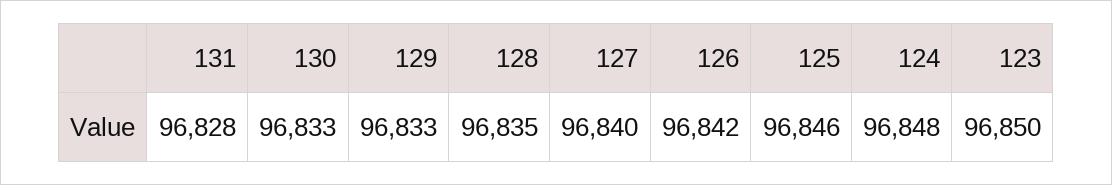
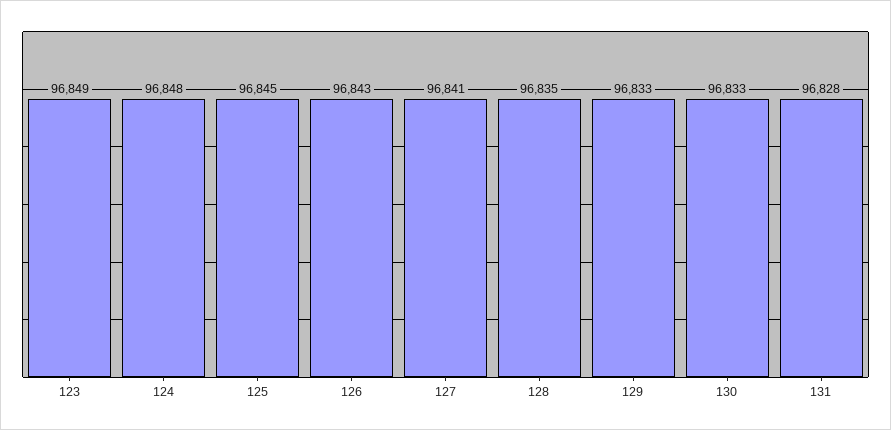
  {
    "131": 96828,
    "130": 96833,
    "129": 96833,
    "128": 96835,
-   "127": 96840,
+   "127": 96841,
-   "126": 96842,
+   "126": 96843,
-   "125": 96846,
+   "125": 96845,
    "124": 96848,
-   "123": 96850
+   "123": 96849
  }

